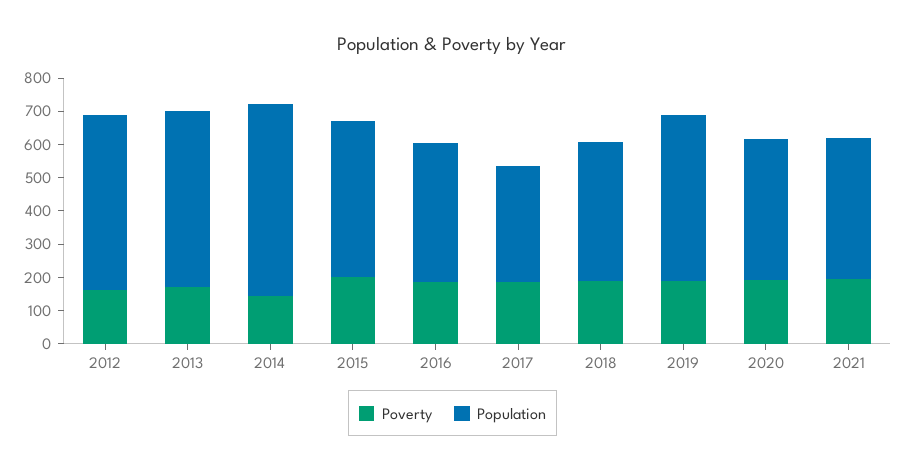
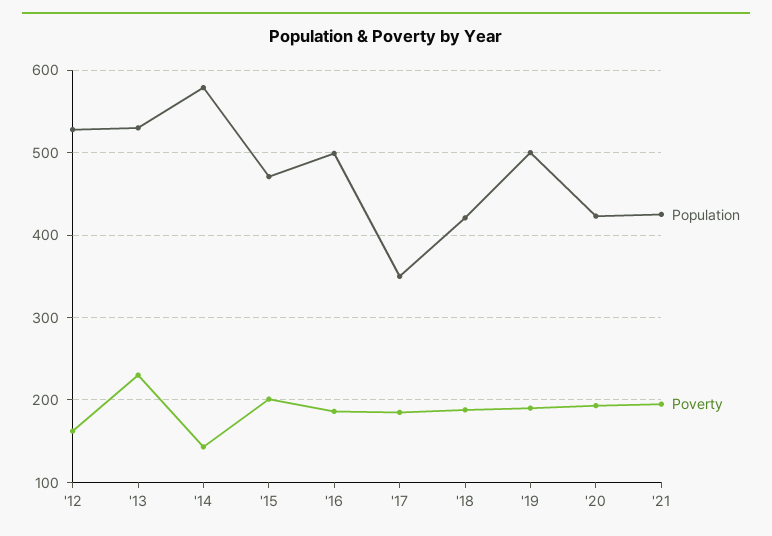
  {
    "Poverty": {
      "2012": 160,
-     "2013": 175,
+     "2013": 230,
      "2014": 140,
      "2015": 200,
      "2016": 190,
      "2017": 190,
      "2018": 190,
      "2019": 190,
      "2020": 190,
      "2021": 200
    },
    "Population": {
      "2012": 530,
      "2013": 530,
      "2014": 580,
      "2015": 470,
-     "2016": 425,
+     "2016": 500,
      "2017": 350,
      "2018": 420,
      "2019": 500,
      "2020": 420,
      "2021": 430
    }
  }

